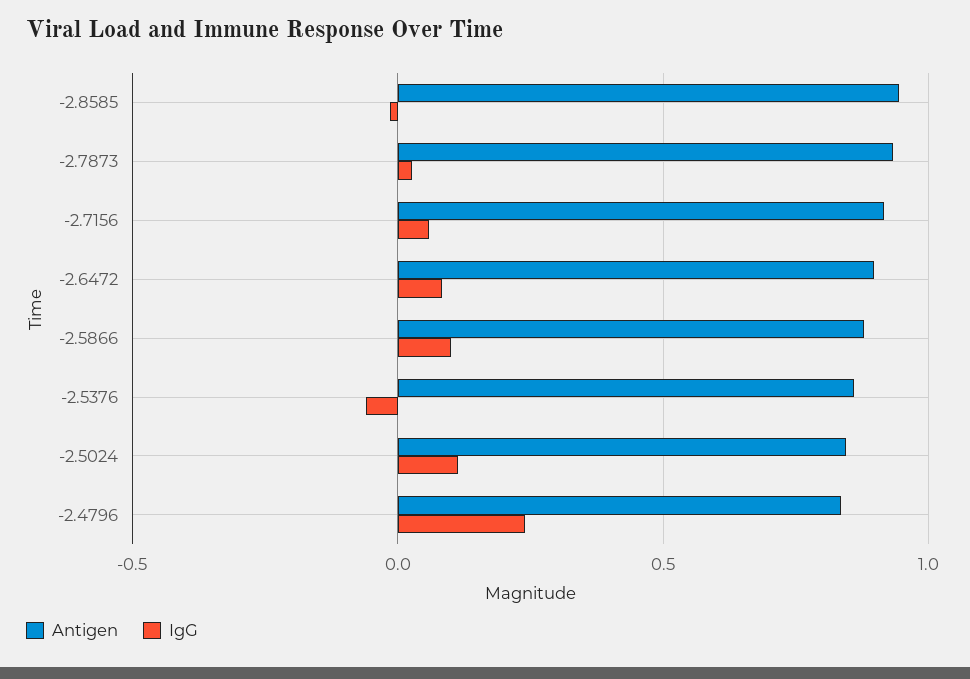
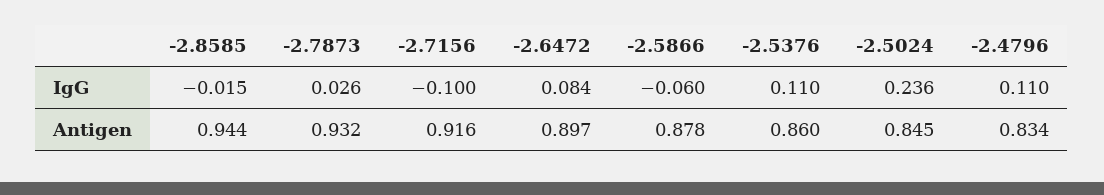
  {
    "Antigen": {
      "-2.8585": 0.944,
      "-2.7873": 0.932,
      "-2.7156": 0.916,
      "-2.6472": 0.897,
      "-2.5866": 0.878,
      "-2.5376": 0.86,
      "-2.5024": 0.845,
      "-2.4796": 0.834
    },
    "IgG": {
      "-2.8585": -0.015,
      "-2.7873": 0.026,
-     "-2.7156": 0.05,
+     "-2.7156": -0.1,
      "-2.6472": 0.084,
-     "-2.5866": 0.1,
+     "-2.5866": -0.06,
-     "-2.5376": -0.05,
+     "-2.5376": 0.11,
-     "-2.5024": 0.1,
+     "-2.5024": 0.236,
-     "-2.4796": 0.25
+     "-2.4796": 0.11
    }
  }

